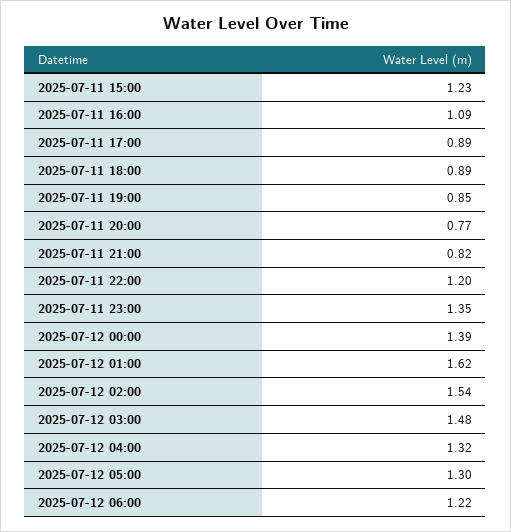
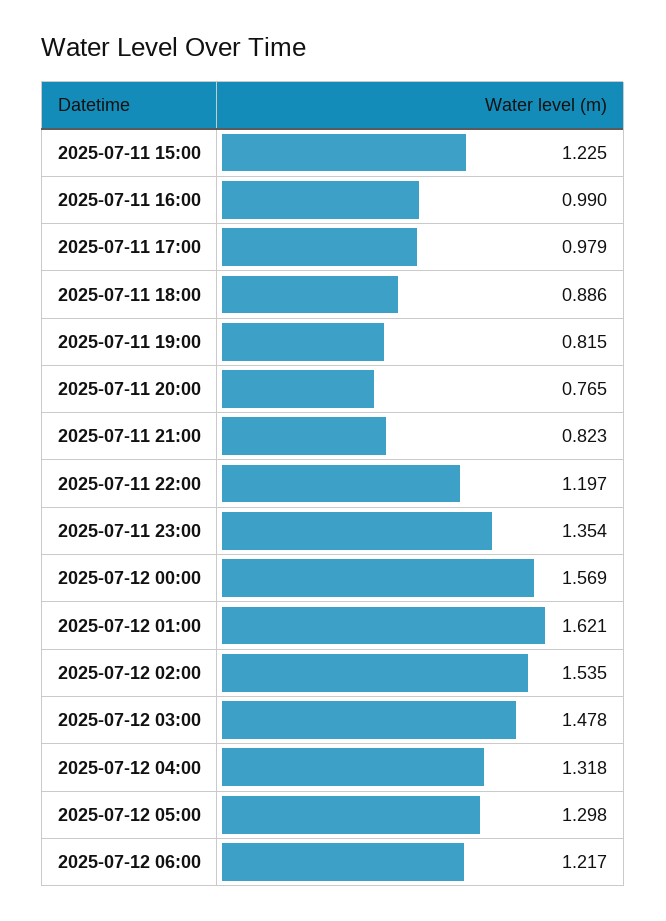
  {
    "2025-07-11 15:00": 1.225,
-   "2025-07-11 16:00": 1.09,
+   "2025-07-11 16:00": 0.99,
-   "2025-07-11 17:00": 0.89,
+   "2025-07-11 17:00": 0.979,
    "2025-07-11 18:00": 0.886,
-   "2025-07-11 19:00": 0.85,
+   "2025-07-11 19:00": 0.815,
    "2025-07-11 20:00": 0.765,
    "2025-07-11 21:00": 0.823,
    "2025-07-11 22:00": 1.197,
    "2025-07-11 23:00": 1.354,
-   "2025-07-12 00:00": 1.39,
+   "2025-07-12 00:00": 1.569,
    "2025-07-12 01:00": 1.621,
    "2025-07-12 02:00": 1.535,
    "2025-07-12 03:00": 1.478,
    "2025-07-12 04:00": 1.318,
    "2025-07-12 05:00": 1.298,
    "2025-07-12 06:00": 1.217
  }

